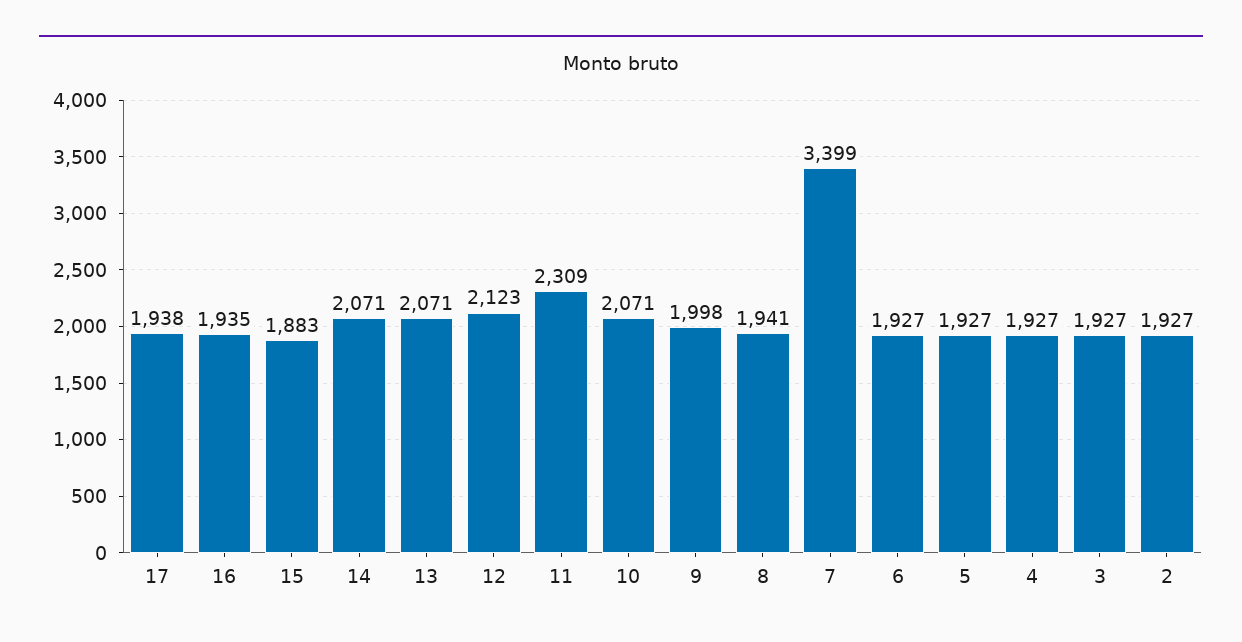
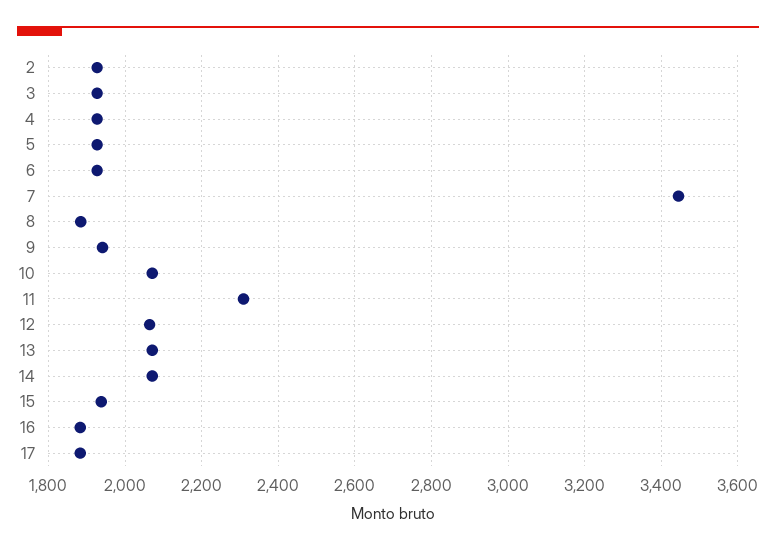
  {
-   "17": 1938,
+   "17": 1880,
-   "16": 1935,
+   "16": 1880,
-   "15": 1883,
+   "15": 1940,
    "14": 2071,
    "13": 2071,
-   "12": 2123,
+   "12": 2060,
    "11": 2309,
    "10": 2071,
-   "9": 1998,
+   "9": 1940,
-   "8": 1941,
+   "8": 1880,
-   "7": 3399,
+   "7": 3440,
    "6": 1927,
    "5": 1927,
    "4": 1927,
    "3": 1927,
    "2": 1927
  }

